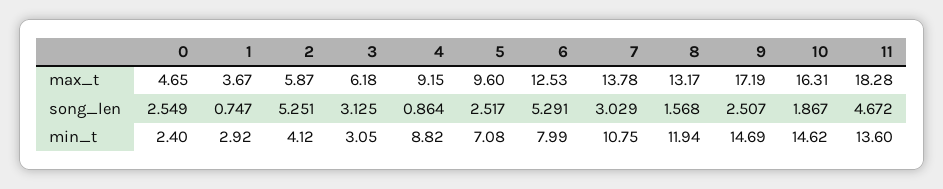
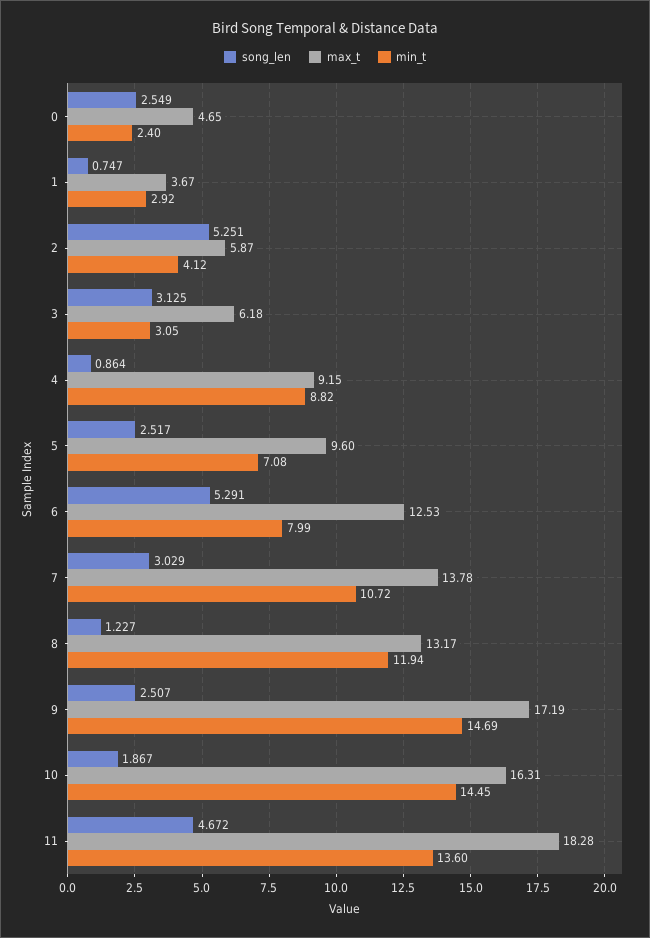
  {
    "max_t": {
      "0": 4.65,
      "1": 3.67,
      "2": 5.87,
      "3": 6.18,
      "4": 9.15,
      "5": 9.6,
      "6": 12.53,
      "7": 13.78,
      "8": 13.17,
      "9": 17.19,
      "10": 16.31,
      "11": 18.28
    },
    "song_len": {
      "0": 2.549,
      "1": 0.747,
      "2": 5.251,
      "3": 3.125,
      "4": 0.864,
      "5": 2.517,
      "6": 5.291,
      "7": 3.029,
-     "8": 1.568,
+     "8": 1.227,
      "9": 2.507,
      "10": 1.867,
      "11": 4.672
    },
    "min_t": {
      "0": 2.4,
      "1": 2.92,
      "2": 4.12,
      "3": 3.05,
      "4": 8.82,
      "5": 7.08,
      "6": 7.99,
-     "7": 10.75,
+     "7": 10.72,
      "8": 11.94,
      "9": 14.69,
-     "10": 14.62,
+     "10": 14.45,
      "11": 13.6
    }
  }

